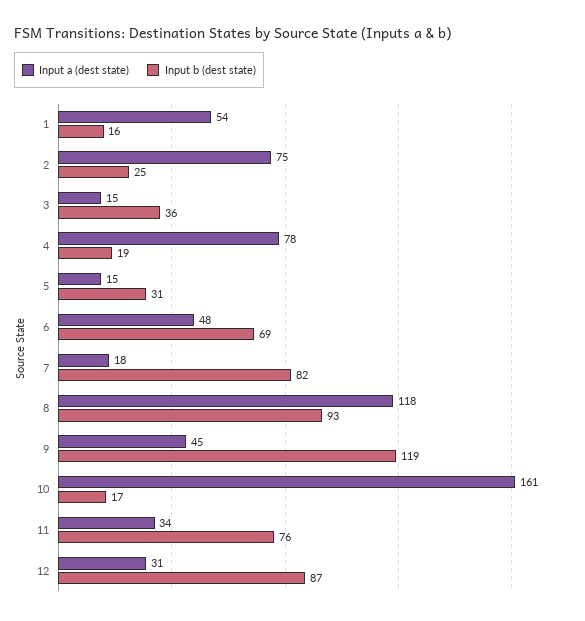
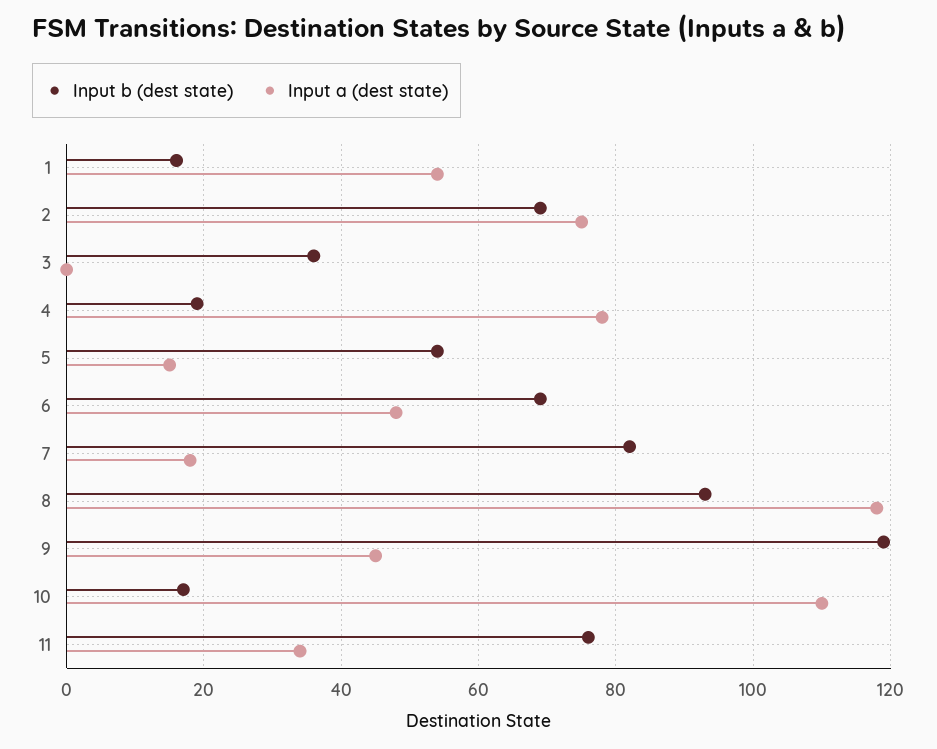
  {
    "Input a (dest state)": {
      "1": 54,
      "2": 75,
-     "3": 15,
+     "3": 0,
      "4": 78,
      "5": 15,
      "6": 48,
      "7": 18,
      "8": 118,
      "9": 45,
-     "10": 161,
+     "10": 110,
-     "11": 34,
+     "11": 34
-     "12": 31
    },
    "Input b (dest state)": {
      "1": 16,
-     "2": 25,
+     "2": 70,
      "3": 36,
      "4": 19,
-     "5": 31,
+     "5": 55,
      "6": 69,
      "7": 82,
      "8": 93,
      "9": 119,
      "10": 17,
-     "11": 76,
+     "11": 76
-     "12": 87
    }
  }

